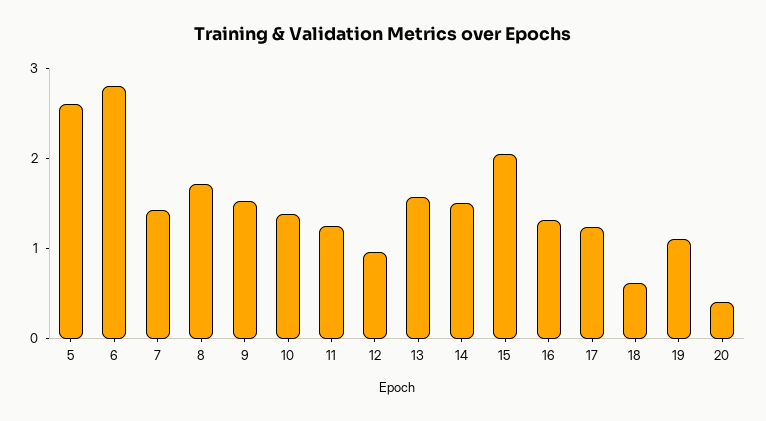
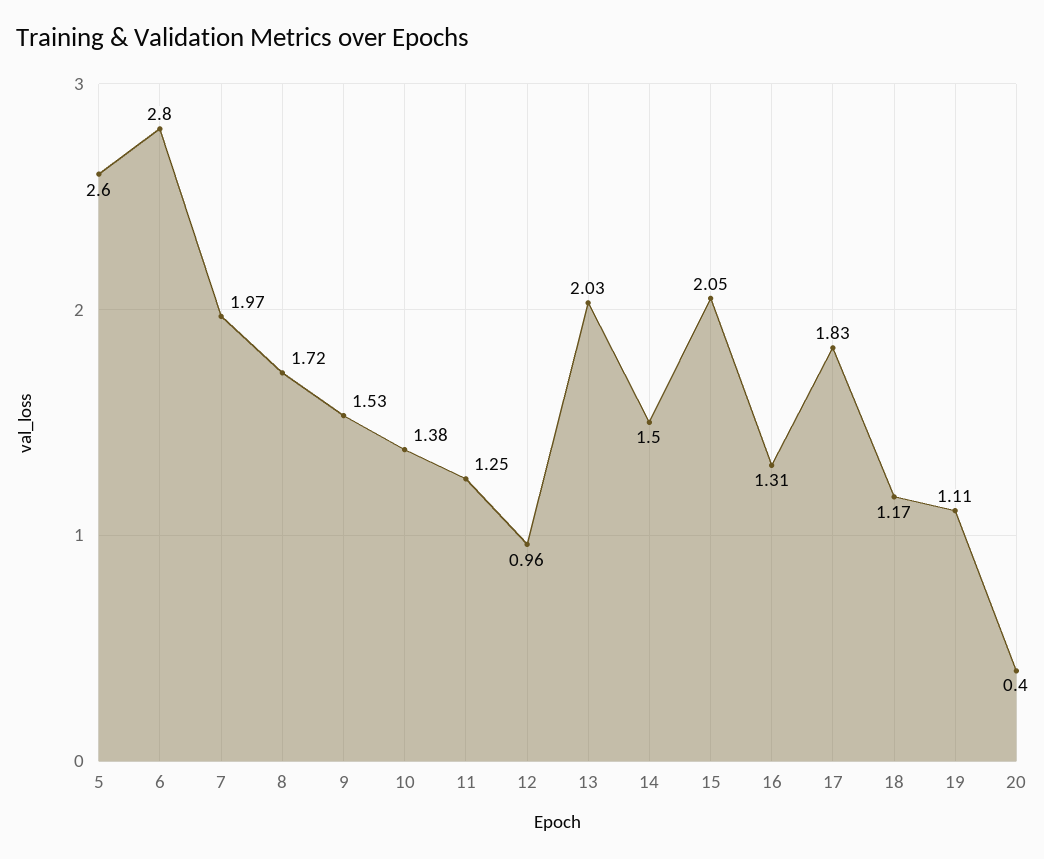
  {
    "5": 2.6,
    "6": 2.8,
-   "7": 1.4,
+   "7": 1.97,
    "8": 1.72,
    "9": 1.53,
    "10": 1.38,
    "11": 1.25,
    "12": 0.96,
-   "13": 1.6,
+   "13": 2.03,
    "14": 1.5,
    "15": 2.05,
    "16": 1.31,
-   "17": 1.2,
+   "17": 1.83,
-   "18": 0.6,
+   "18": 1.17,
    "19": 1.11,
    "20": 0.4
  }

